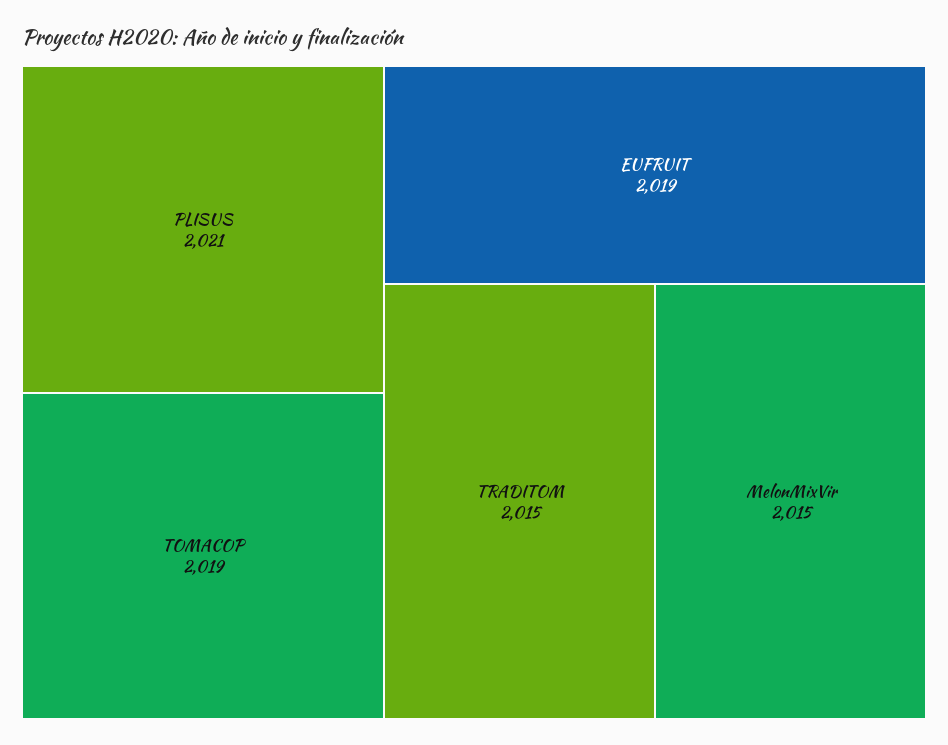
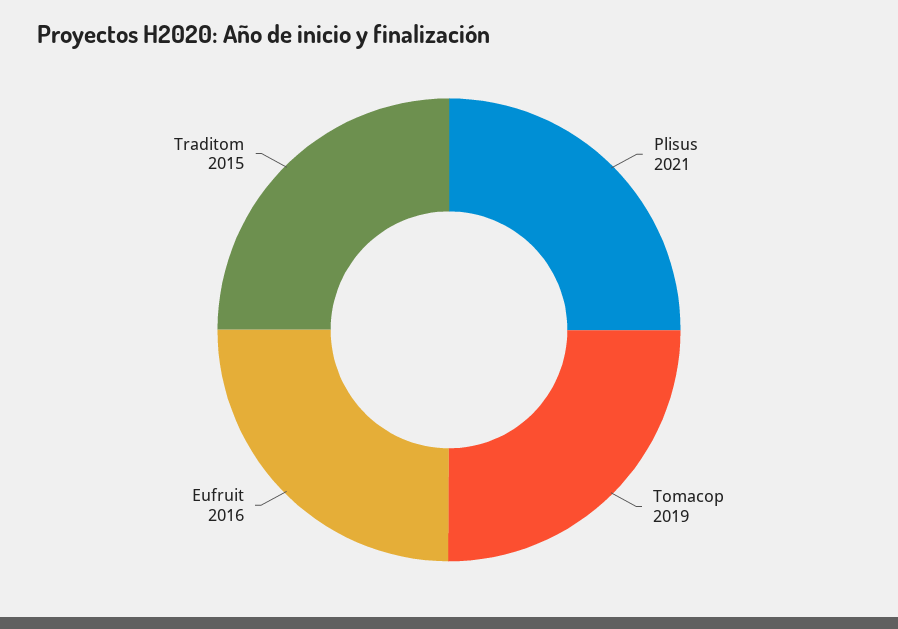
  {
    "PLISUS": 2021,
    "TOMACOP": 2019,
-   "EUFRUIT": 2019,
+   "EUFRUIT": 2016,
-   "TRADITOM": 2015,
+   "TRADITOM": 2015
-   "MelonMixVir": 2015
  }

